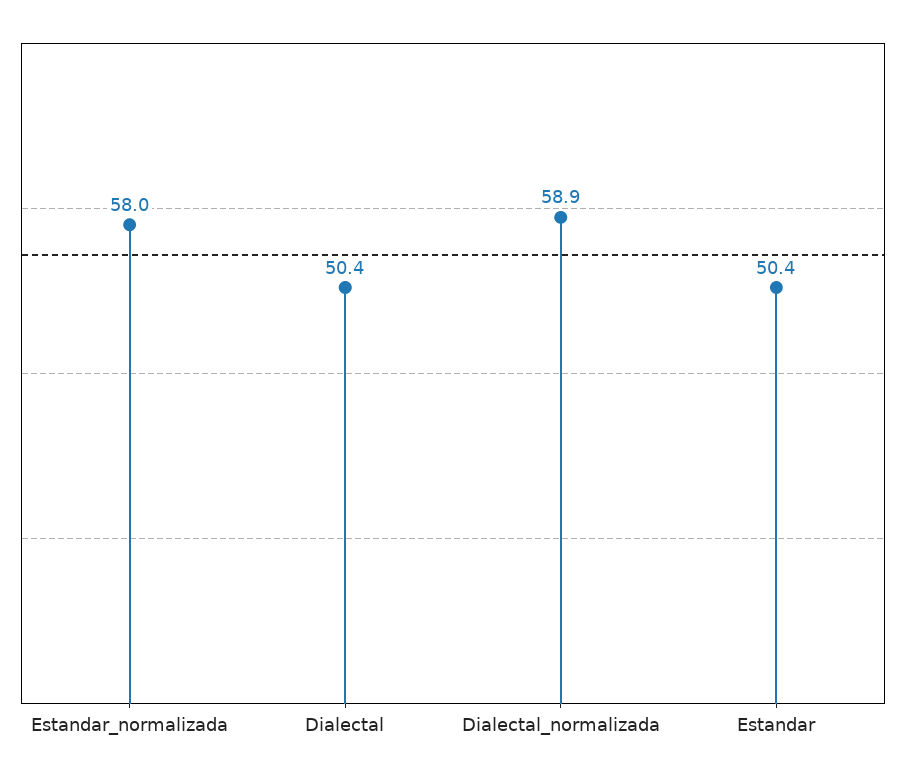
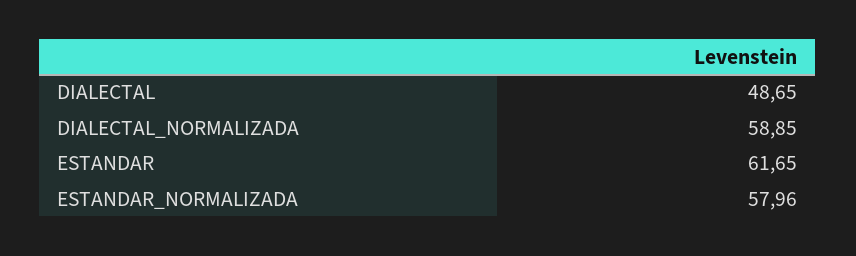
  {
    "Estandar_normalizada": 57.96,
-   "Dialectal": 50.4,
+   "Dialectal": 48.65,
    "Dialectal_normalizada": 58.85,
-   "Estandar": 50.4
+   "Estandar": 61.65
  }

